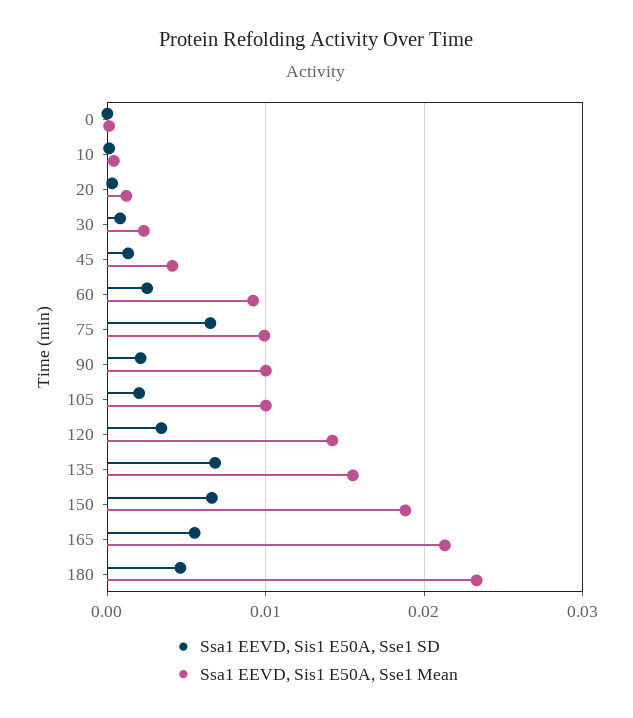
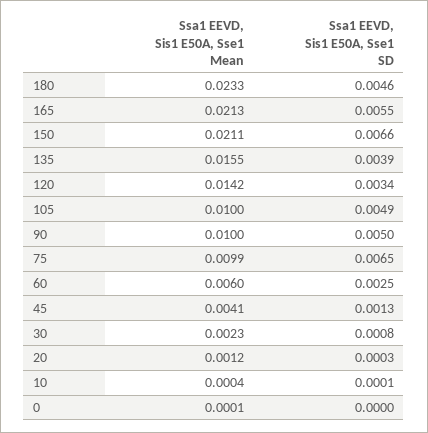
  {
    "Ssa1 EEVD, Sis1 E50A, Sse1 SD": {
      "0": 0,
      "10": 0.0001,
      "20": 0.0003,
      "30": 0.0008,
      "45": 0.0013,
      "60": 0.0025,
      "75": 0.0065,
-     "90": 0.002,
+     "90": 0.005,
-     "105": 0.002,
+     "105": 0.0049,
      "120": 0.0034,
-     "135": 0.007,
+     "135": 0.0039,
      "150": 0.0066,
      "165": 0.0055,
      "180": 0.0046
    },
    "Ssa1 EEVD, Sis1 E50A, Sse1 Mean": {
      "0": 0.0001,
      "10": 0.0004,
      "20": 0.0012,
      "30": 0.0023,
      "45": 0.0041,
-     "60": 0.009,
+     "60": 0.006,
      "75": 0.0099,
      "90": 0.01,
      "105": 0.01,
      "120": 0.0142,
      "135": 0.0155,
-     "150": 0.019,
+     "150": 0.0211,
      "165": 0.0213,
      "180": 0.0233
    }
  }

